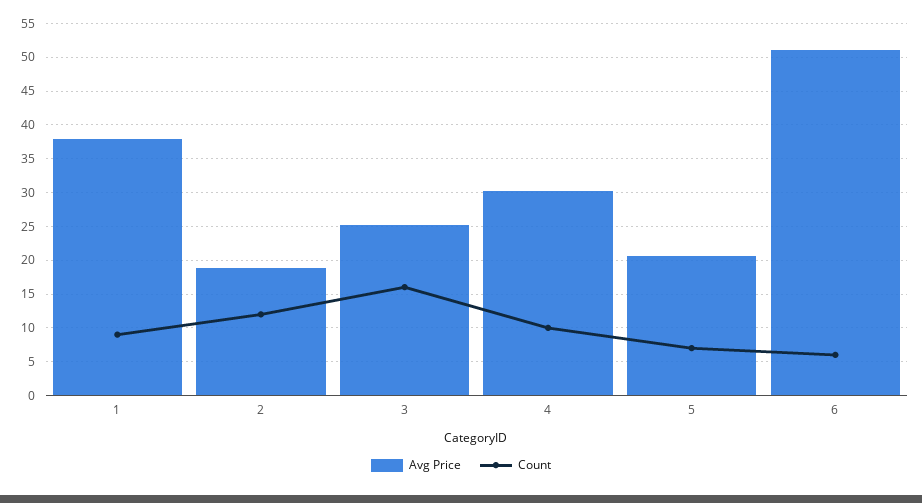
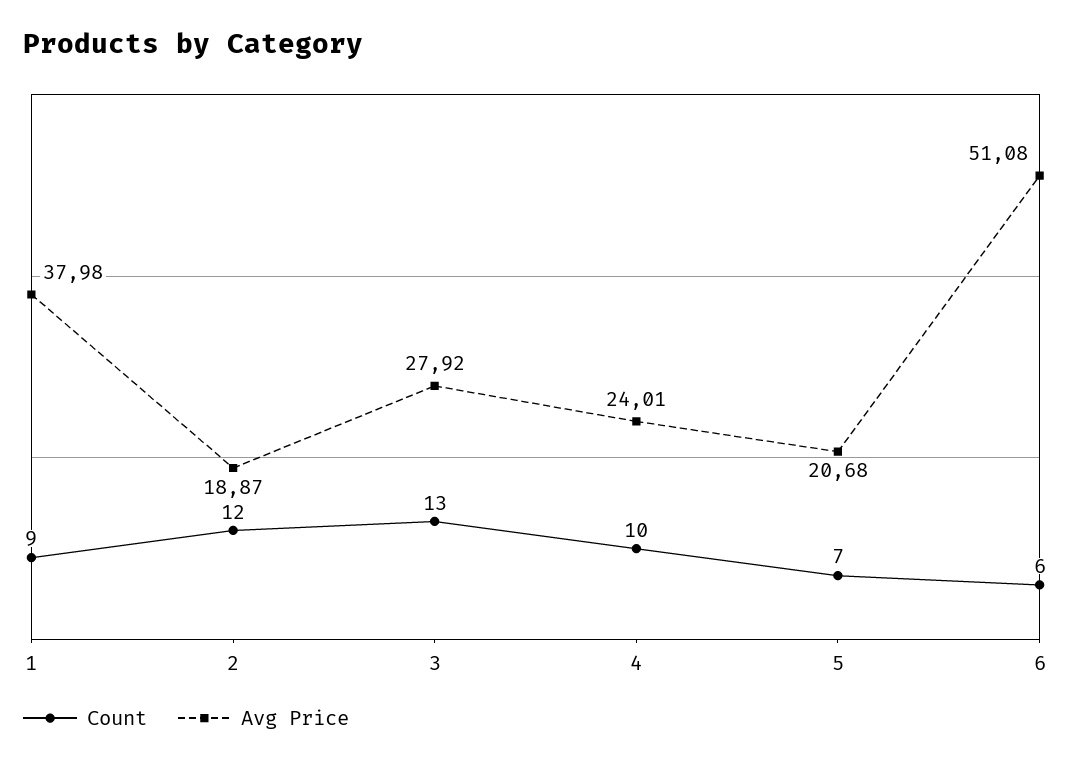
  {
    "Avg Price": {
      "1": 37.98,
      "2": 18.87,
-     "3": 25,
+     "3": 27.92,
-     "4": 30,
+     "4": 24.01,
      "5": 20.68,
      "6": 51.08
    },
    "Count": {
      "1": 9,
      "2": 12,
-     "3": 16,
+     "3": 13,
      "4": 10,
      "5": 7,
      "6": 6
    }
  }

